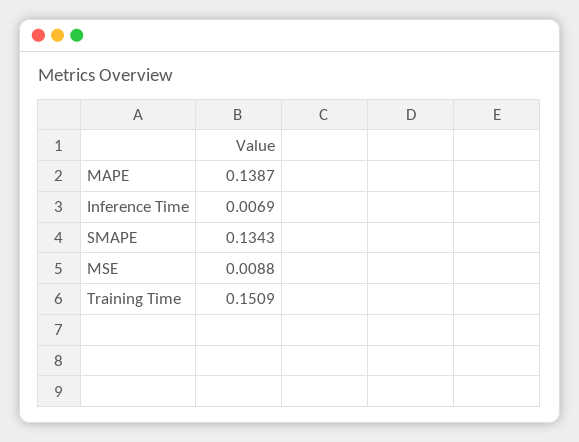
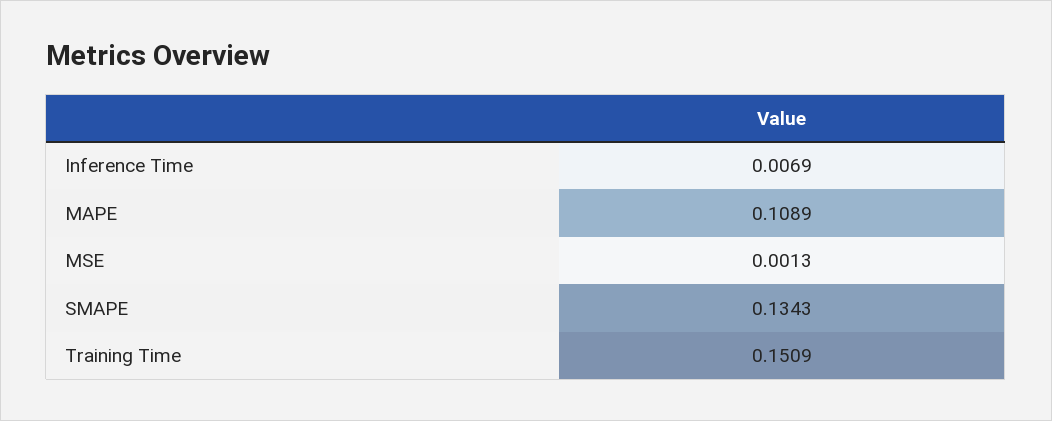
  {
-   "MAPE": 0.1387,
+   "MAPE": 0.1089,
    "Inference Time": 0.0069,
    "SMAPE": 0.1343,
-   "MSE": 0.0088,
+   "MSE": 0.0013,
    "Training Time": 0.1509
  }

